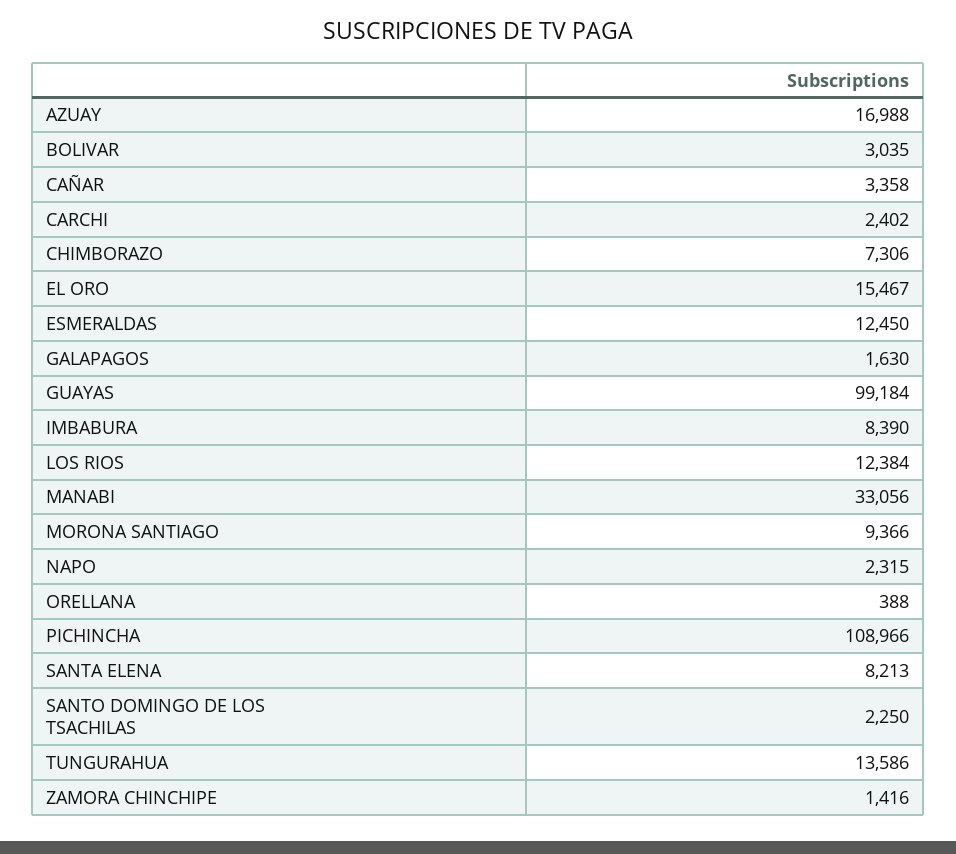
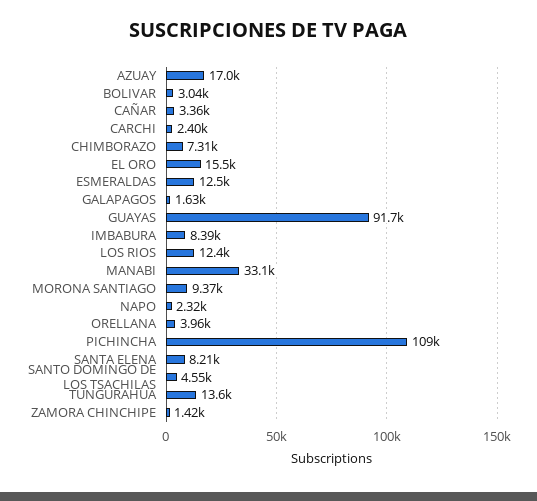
  {
    "AZUAY": 16988,
    "BOLIVAR": 3035,
    "CAÑAR": 3358,
    "CARCHI": 2402,
    "CHIMBORAZO": 7306,
    "EL ORO": 15467,
    "ESMERALDAS": 12450,
    "GALAPAGOS": 1630,
-   "GUAYAS": 99184,
+   "GUAYAS": 91700,
    "IMBABURA": 8390,
    "LOS RIOS": 12384,
    "MANABI": 33056,
    "MORONA SANTIAGO": 9366,
    "NAPO": 2315,
-   "ORELLANA": 388,
+   "ORELLANA": 3960,
    "PICHINCHA": 108966,
    "SANTA ELENA": 8213,
-   "SANTO DOMINGO DE LOS TSACHILAS": 2250,
+   "SANTO DOMINGO DE LOS TSACHILAS": 4550,
    "TUNGURAHUA": 13586,
    "ZAMORA CHINCHIPE": 1416
  }

